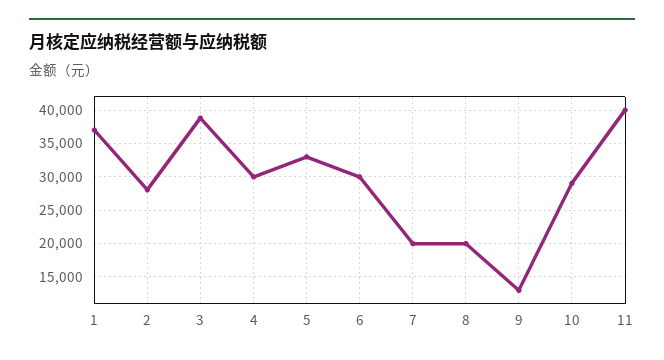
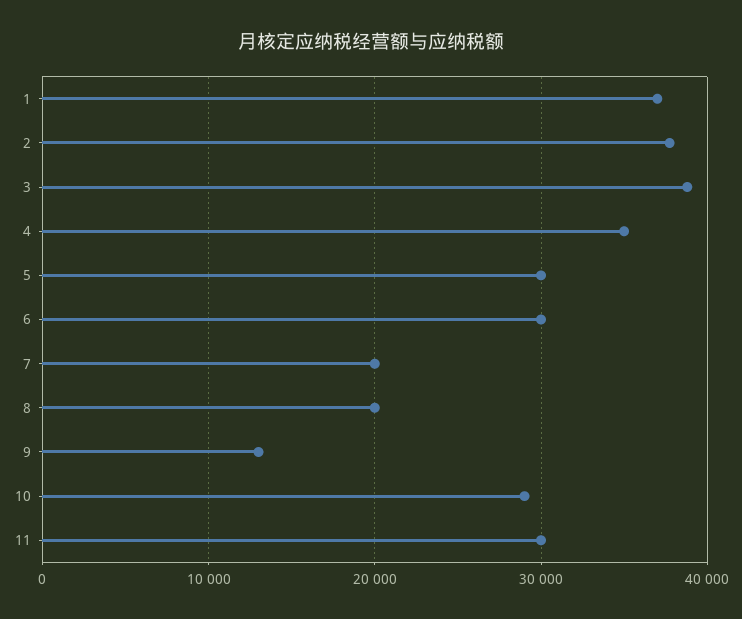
  {
    "1": 37000,
-   "2": 28000,
+   "2": 38000,
    "3": 39000,
-   "4": 30000,
+   "4": 35000,
-   "5": 33000,
+   "5": 30000,
    "6": 30000,
    "7": 20000,
    "8": 20000,
    "9": 13000,
    "10": 29000,
-   "11": 40000
+   "11": 30000
  }

